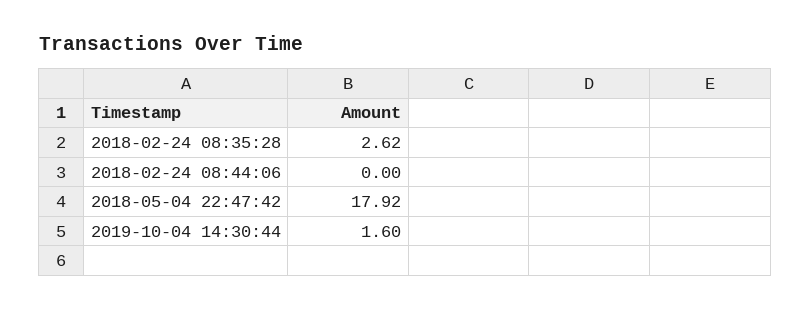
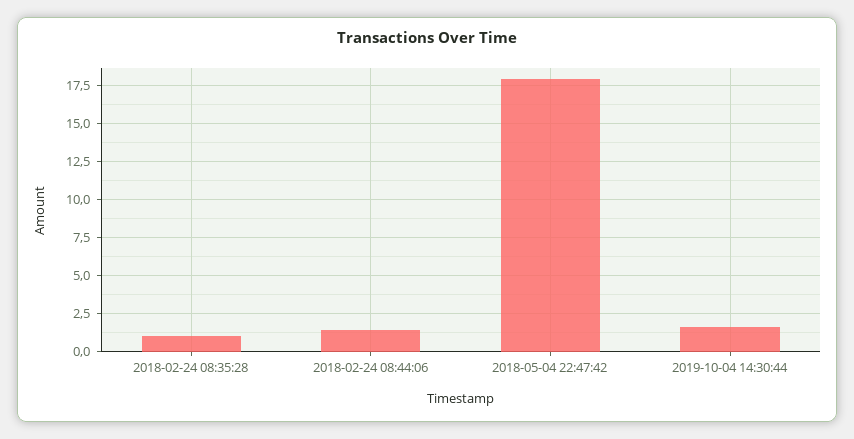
  {
-   "2018-02-24 08:35:28": 2.62,
+   "2018-02-24 08:35:28": 1,
-   "2018-02-24 08:44:06": 0,
+   "2018-02-24 08:44:06": 1.5,
    "2018-05-04 22:47:42": 17.92,
    "2019-10-04 14:30:44": 1.6
  }

